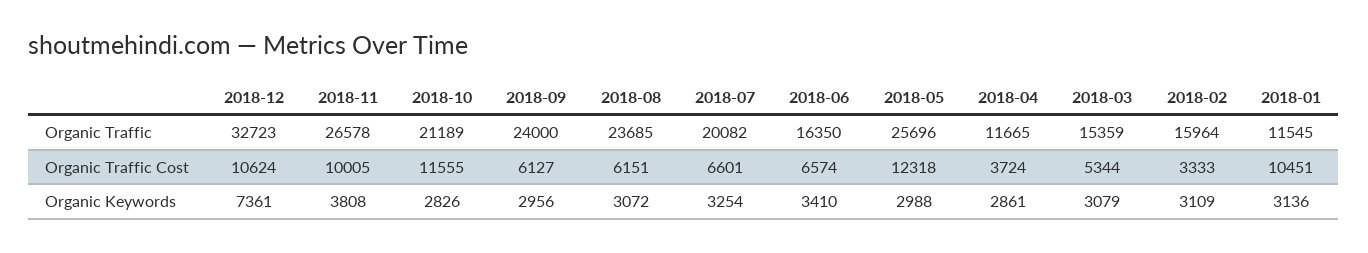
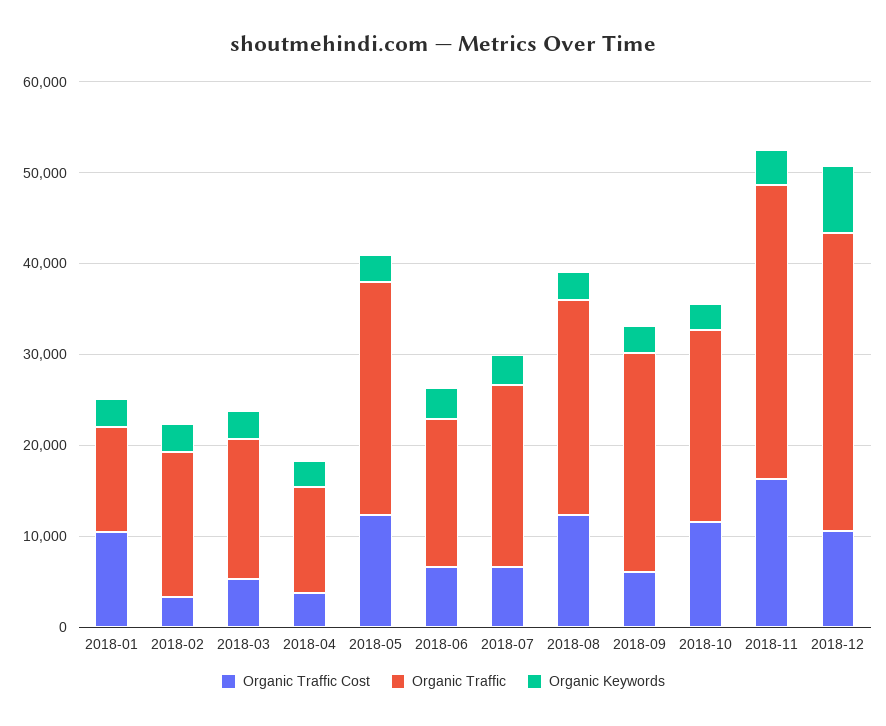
  {
    "Organic Traffic": {
      "2018-12": 32723,
-     "2018-11": 26578,
+     "2018-11": 32000,
      "2018-10": 21189,
      "2018-09": 24000,
      "2018-08": 23685,
      "2018-07": 20082,
      "2018-06": 16350,
      "2018-05": 25696,
      "2018-04": 11665,
      "2018-03": 15359,
      "2018-02": 15964,
      "2018-01": 11545
    },
    "Organic Traffic Cost": {
      "2018-12": 10624,
-     "2018-11": 10005,
+     "2018-11": 16000,
      "2018-10": 11555,
      "2018-09": 6127,
-     "2018-08": 6151,
+     "2018-08": 12000,
      "2018-07": 6601,
      "2018-06": 6574,
      "2018-05": 12318,
      "2018-04": 3724,
      "2018-03": 5344,
      "2018-02": 3333,
      "2018-01": 10451
    },
    "Organic Keywords": {
      "2018-12": 7361,
      "2018-11": 3808,
      "2018-10": 2826,
      "2018-09": 2956,
      "2018-08": 3072,
      "2018-07": 3254,
      "2018-06": 3410,
      "2018-05": 2988,
      "2018-04": 2861,
      "2018-03": 3079,
      "2018-02": 3109,
      "2018-01": 3136
    }
  }

